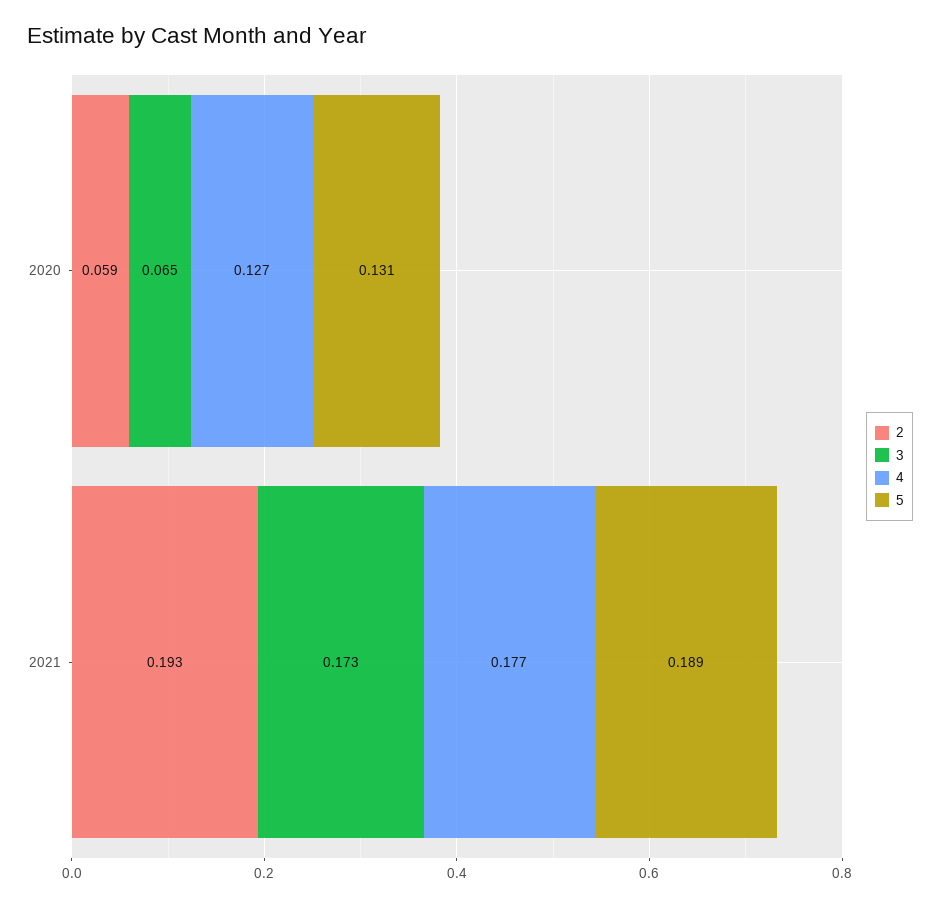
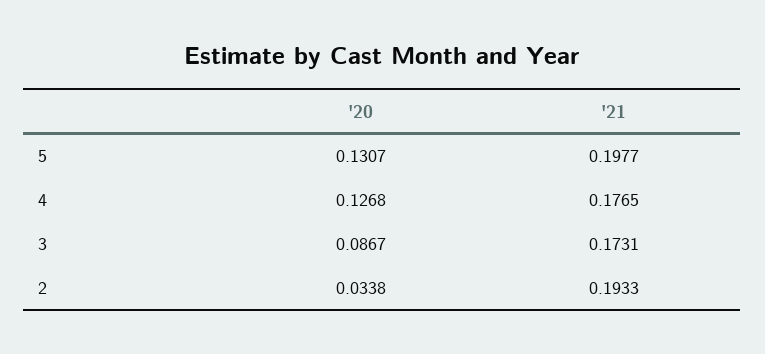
  {
    "2": {
-     "2020": 0.059,
+     "2020": 0.0338,
      "2021": 0.1933
    },
    "3": {
-     "2020": 0.065,
+     "2020": 0.0867,
      "2021": 0.1731
    },
    "4": {
      "2020": 0.1268,
      "2021": 0.1765
    },
    "5": {
      "2020": 0.1307,
-     "2021": 0.189
+     "2021": 0.1977
    }
  }

